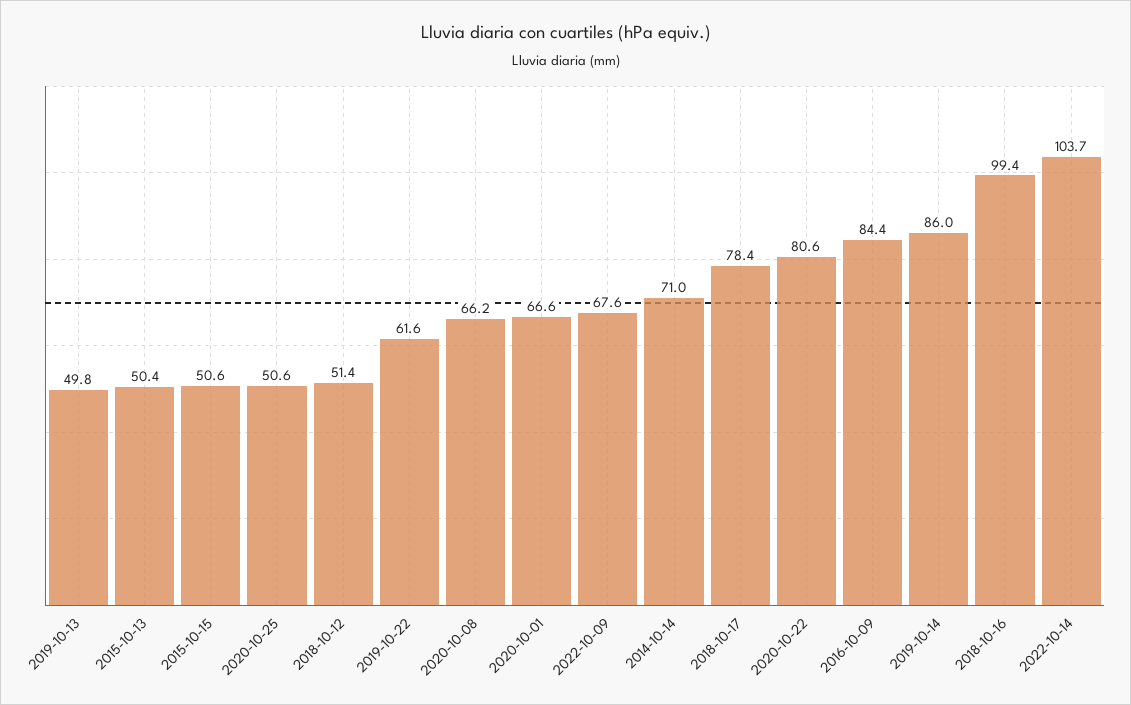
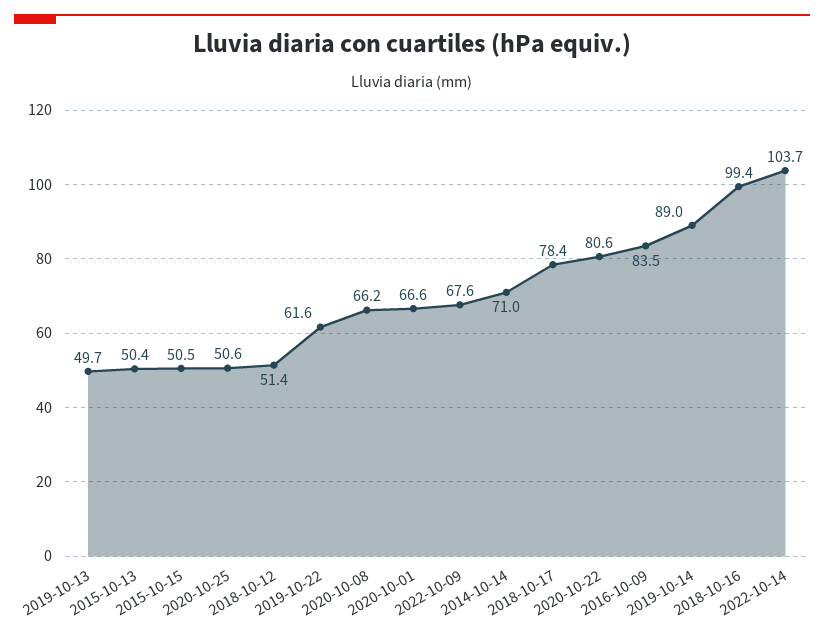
  {
-   "2019-10-13": 49.8,
+   "2019-10-13": 49.7,
    "2015-10-13": 50.4,
-   "2015-10-15": 50.6,
+   "2015-10-15": 50.5,
    "2020-10-25": 50.6,
    "2018-10-12": 51.4,
    "2019-10-22": 61.6,
    "2020-10-08": 66.2,
    "2020-10-01": 66.6,
    "2022-10-09": 67.6,
    "2014-10-14": 71,
    "2018-10-17": 78.4,
    "2020-10-22": 80.6,
-   "2016-10-09": 84.4,
+   "2016-10-09": 83.5,
-   "2019-10-14": 86,
+   "2019-10-14": 89,
    "2018-10-16": 99.4,
    "2022-10-14": 103.7
  }

